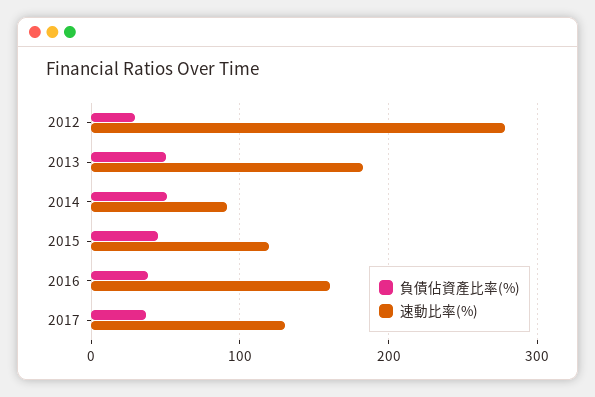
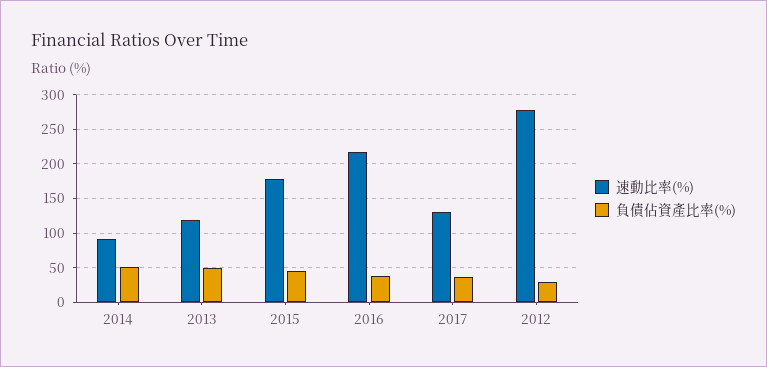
  {
    "負債佔資產比率(%)": {
      "2012": 30,
      "2013": 50,
      "2014": 50,
      "2015": 50,
      "2016": 40,
      "2017": 40
    },
    "速動比率(%)": {
      "2012": 280,
-     "2013": 180,
+     "2013": 120,
      "2014": 90,
-     "2015": 120,
+     "2015": 180,
-     "2016": 160,
+     "2016": 220,
      "2017": 130
    }
  }

